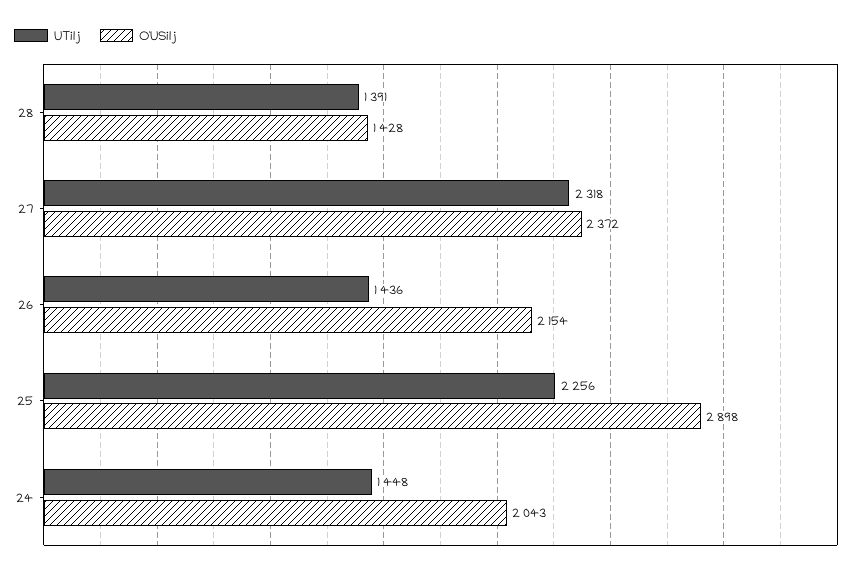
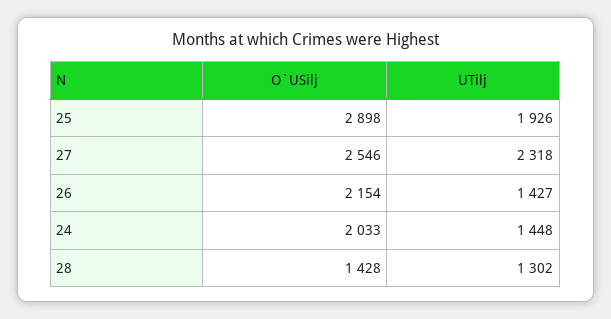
  {
    "UTilj": {
-     "28": 1391,
+     "28": 1302,
      "27": 2318,
-     "26": 1436,
+     "26": 1427,
-     "25": 2256,
+     "25": 1926,
      "24": 1448
    },
    "O`USilj": {
      "28": 1428,
-     "27": 2372,
+     "27": 2546,
      "26": 2154,
      "25": 2898,
-     "24": 2043
+     "24": 2033
    }
  }

